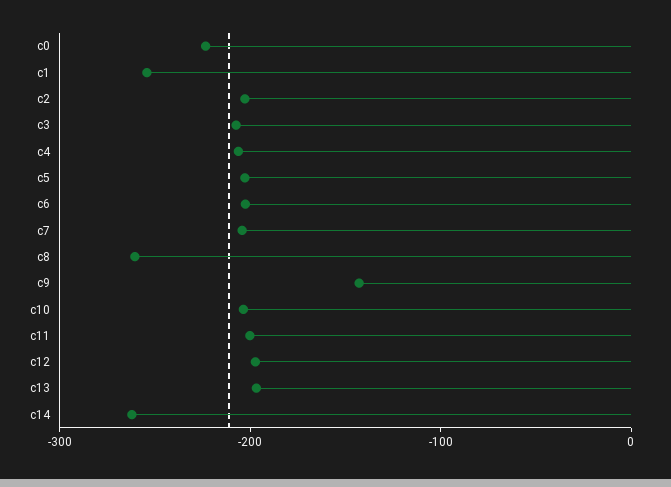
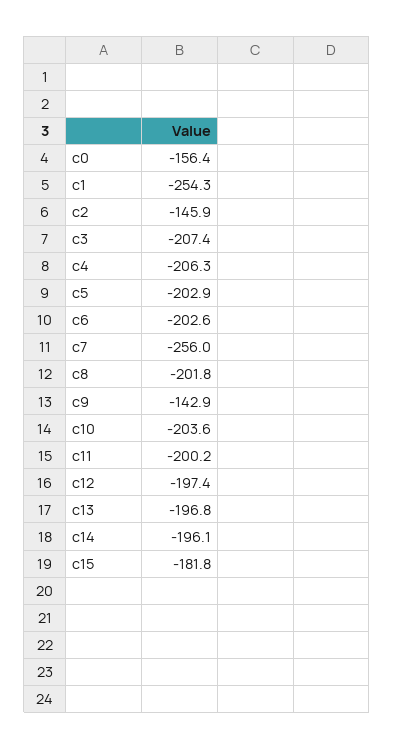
  {
-   "c0": -220,
+   "c0": -156.4,
    "c1": -254.3,
-   "c2": -200,
+   "c2": -145.9,
    "c3": -207.4,
    "c4": -206.3,
    "c5": -202.9,
    "c6": -202.6,
-   "c7": -200,
+   "c7": -256,
-   "c8": -260,
+   "c8": -201.8,
    "c9": -142.9,
    "c10": -203.6,
    "c11": -200.2,
    "c12": -197.4,
    "c13": -196.8,
-   "c14": -260
+   "c14": -196.1,
+   "c15": -181.8
  }

